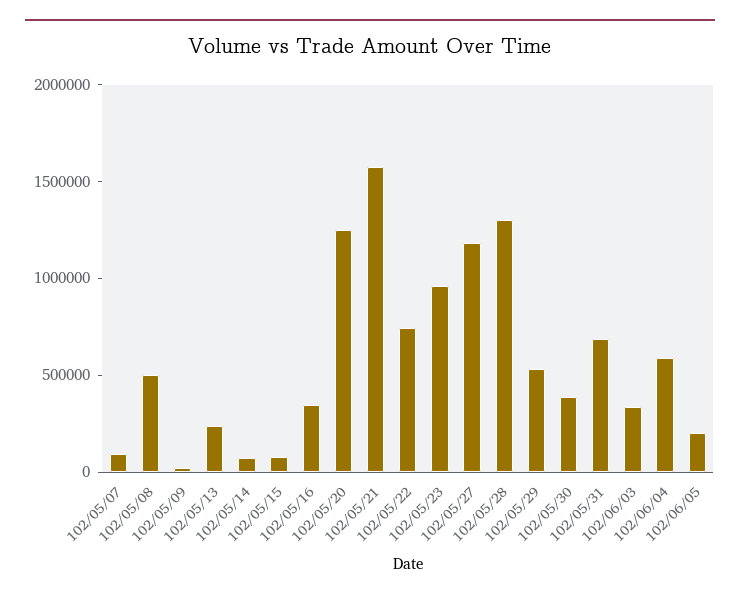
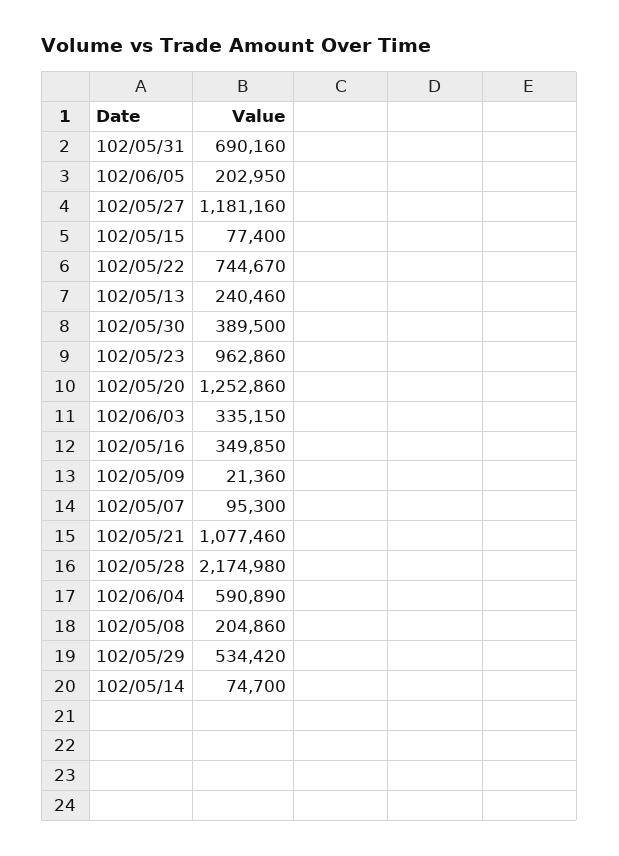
  {
    "102/05/07": 95300,
-   "102/05/08": 500000,
+   "102/05/08": 204860,
    "102/05/09": 21360,
    "102/05/13": 240460,
    "102/05/14": 74700,
    "102/05/15": 77400,
    "102/05/16": 349850,
    "102/05/20": 1252860,
-   "102/05/21": 1600000,
+   "102/05/21": 1077460,
    "102/05/22": 744670,
    "102/05/23": 962860,
    "102/05/27": 1181160,
-   "102/05/28": 1300000,
+   "102/05/28": 2174980,
    "102/05/29": 534420,
    "102/05/30": 389500,
    "102/05/31": 690160,
    "102/06/03": 335150,
    "102/06/04": 590890,
    "102/06/05": 202950
  }

